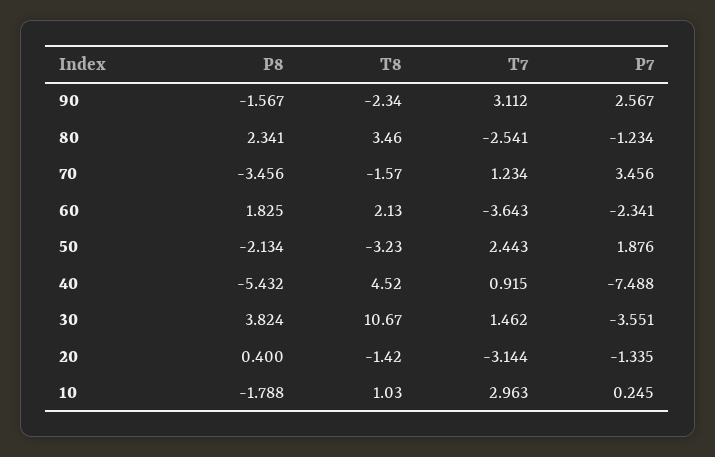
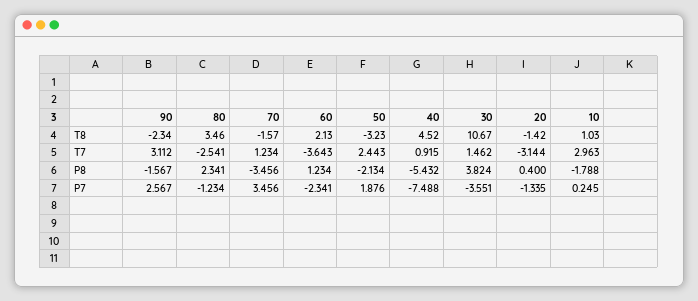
  {
    "P8": {
      "90": -1.567,
      "80": 2.341,
      "70": -3.456,
-     "60": 1.825,
+     "60": 1.234,
      "50": -2.134,
      "40": -5.432,
      "30": 3.824,
      "20": 0.4,
      "10": -1.788
    },
    "T8": {
      "90": -2.34,
      "80": 3.46,
      "70": -1.57,
      "60": 2.13,
      "50": -3.23,
      "40": 4.52,
      "30": 10.67,
      "20": -1.42,
      "10": 1.03
    },
    "T7": {
      "90": 3.112,
      "80": -2.541,
      "70": 1.234,
      "60": -3.643,
      "50": 2.443,
      "40": 0.915,
      "30": 1.462,
      "20": -3.144,
      "10": 2.963
    },
    "P7": {
      "90": 2.567,
      "80": -1.234,
      "70": 3.456,
      "60": -2.341,
      "50": 1.876,
      "40": -7.488,
      "30": -3.551,
      "20": -1.335,
      "10": 0.245
    }
  }

